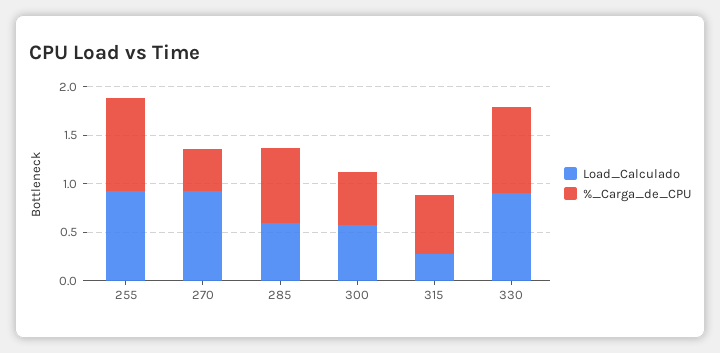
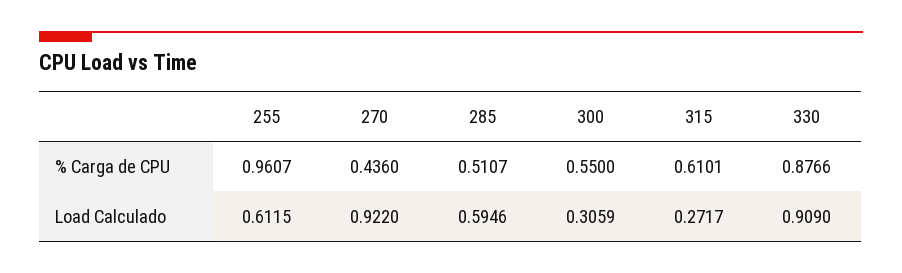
  {
    "Load_Calculado": {
-     "255": 0.9,
+     "255": 0.6115,
      "270": 0.922,
      "285": 0.5946,
-     "300": 0.6,
+     "300": 0.3059,
      "315": 0.2717,
      "330": 0.909
    },
    "%_Carga_de_CPU": {
      "255": 0.9607,
      "270": 0.436,
-     "285": 0.8,
+     "285": 0.5107,
      "300": 0.55,
      "315": 0.6101,
      "330": 0.8766
    }
  }

